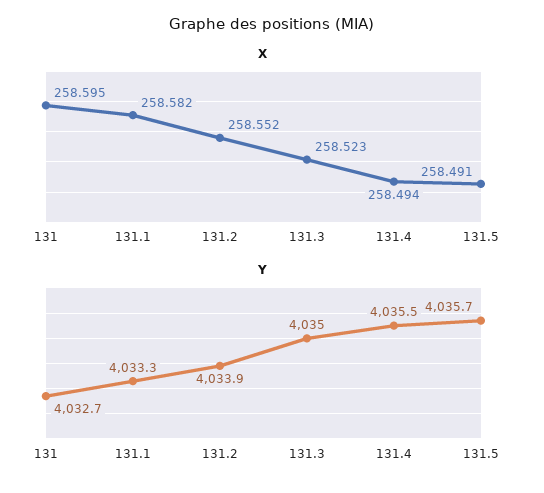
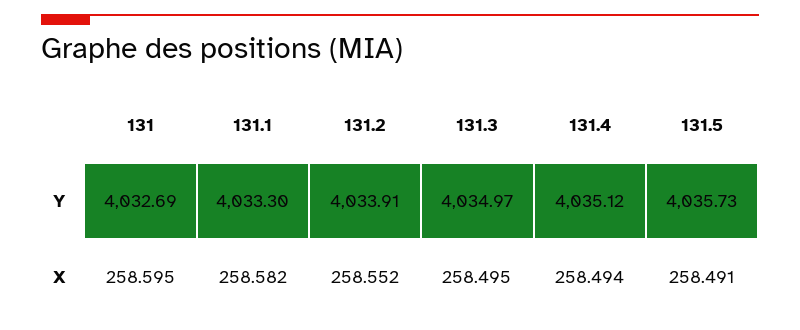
  {
    "X": {
      "131": 258.595,
      "131.1": 258.582,
      "131.2": 258.552,
-     "131.3": 258.523,
+     "131.3": 258.495,
      "131.4": 258.494,
      "131.5": 258.491
    },
    "Y": {
      "131": 4032.69,
      "131.1": 4033.3,
      "131.2": 4033.91,
      "131.3": 4034.97,
-     "131.4": 4035.5,
+     "131.4": 4035.12,
      "131.5": 4035.73
    }
  }

